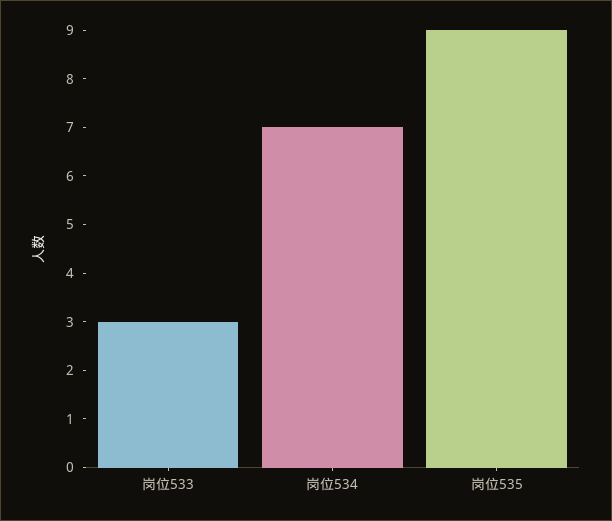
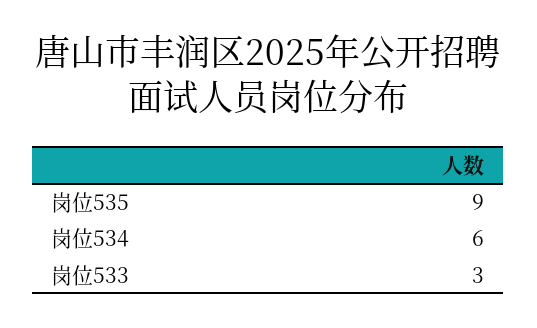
  {
    "岗位533": 3,
-   "岗位534": 7,
+   "岗位534": 6,
    "岗位535": 9
  }

